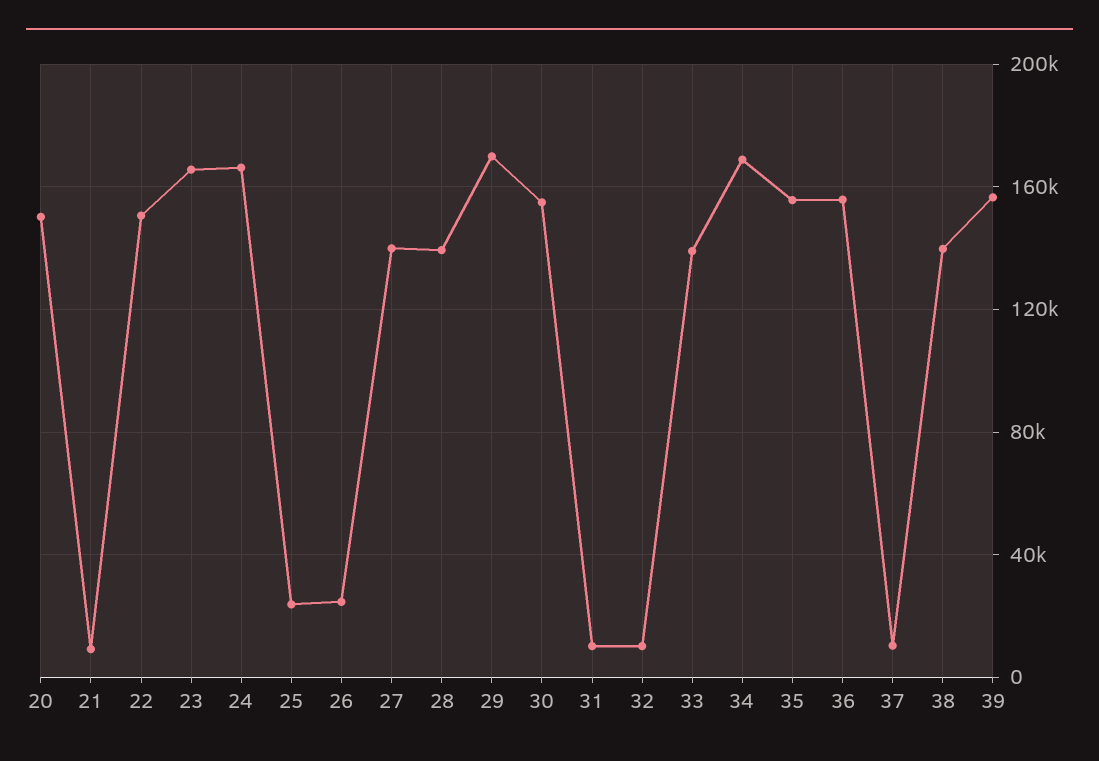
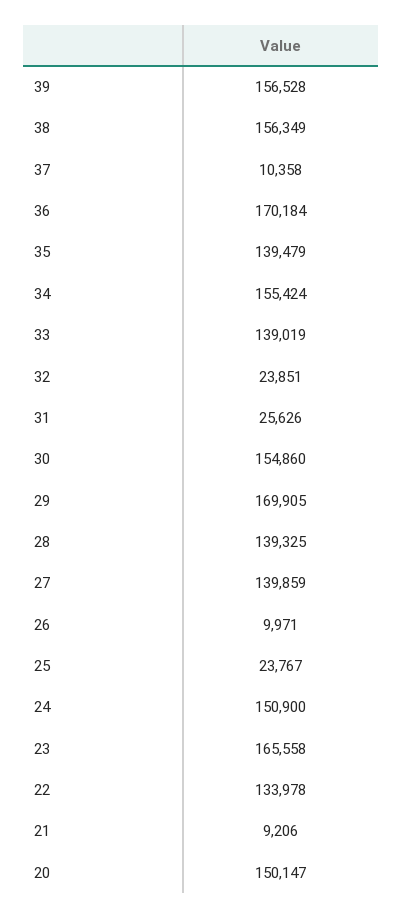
  {
    "20": 150147,
    "21": 9206,
-   "22": 150000,
+   "22": 133978,
    "23": 165558,
-   "24": 165000,
+   "24": 150900,
    "25": 23767,
-   "26": 25000,
+   "26": 9971,
    "27": 139859,
    "28": 139325,
    "29": 169905,
    "30": 154860,
-   "31": 10000,
+   "31": 25626,
-   "32": 10000,
+   "32": 23851,
    "33": 139019,
-   "34": 170000,
+   "34": 155424,
-   "35": 155000,
+   "35": 139479,
-   "36": 155000,
+   "36": 170184,
    "37": 10358,
-   "38": 140000,
+   "38": 156349,
    "39": 156528
  }

